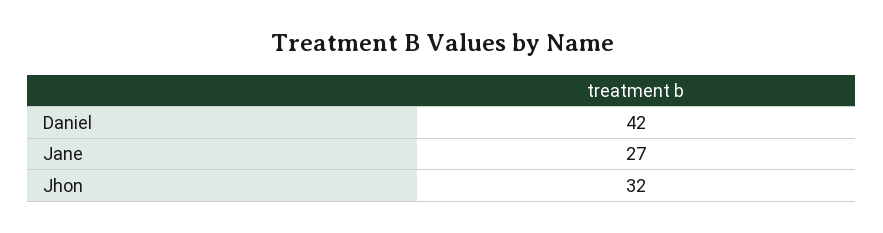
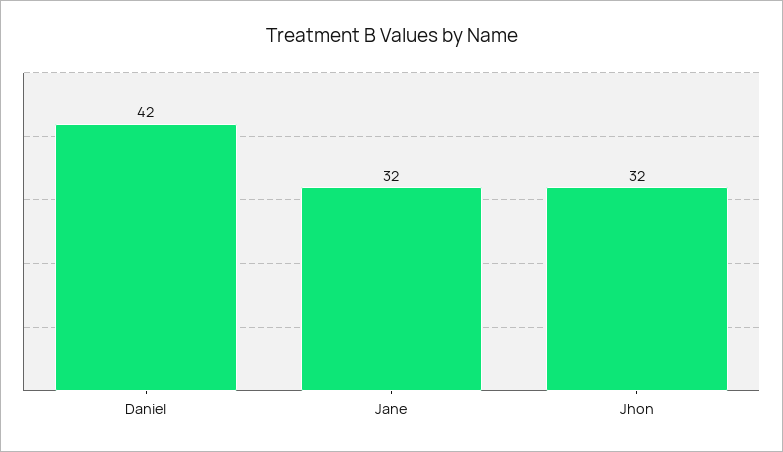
  {
    "Daniel": 42,
-   "Jane": 27,
+   "Jane": 32,
    "Jhon": 32
  }

